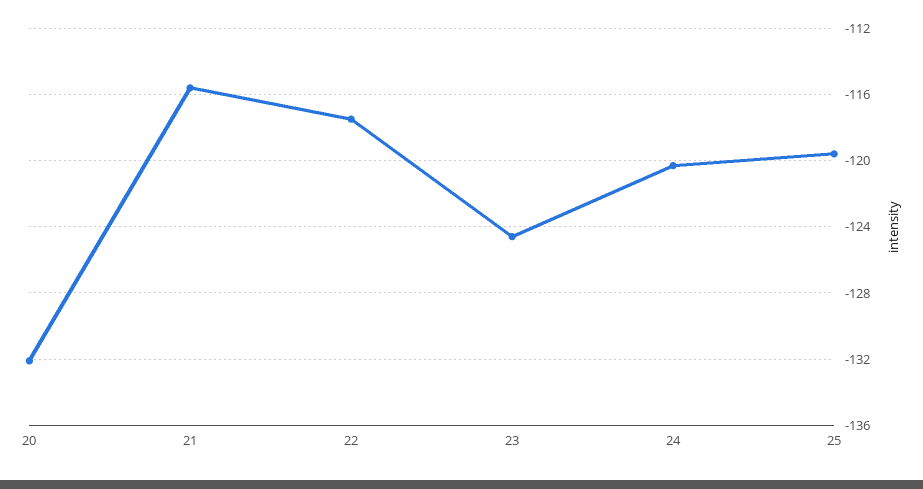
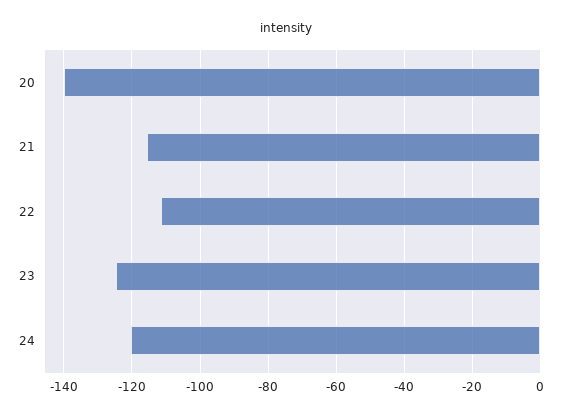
  {
-   "20": -132,
+   "20": -140,
    "21": -115.5,
-   "22": -117.5,
+   "22": -112,
    "23": -124.5,
-   "24": -120.5,
+   "24": -120.5
-   "25": -119.5
  }

